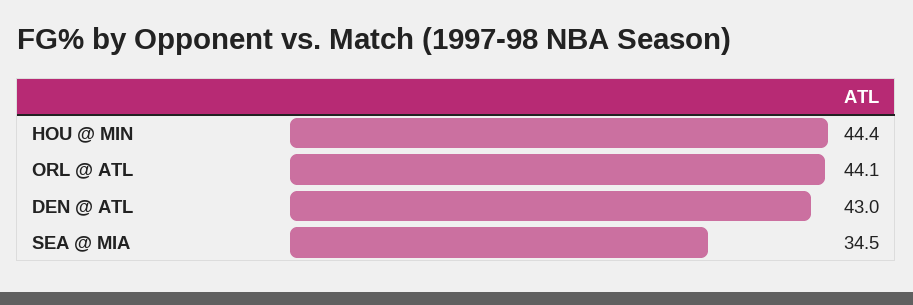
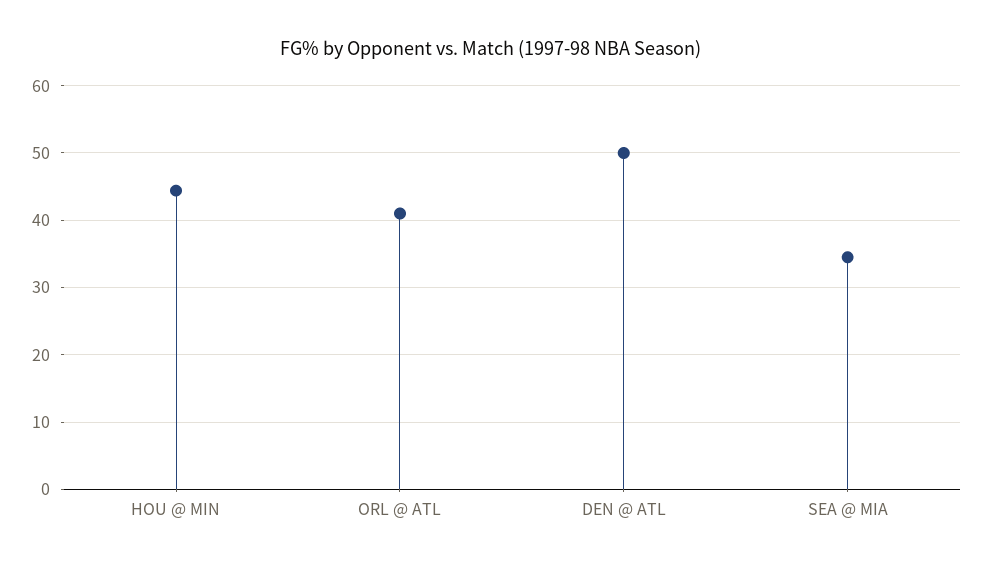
  {
    "HOU @ MIN": 44.4,
-   "ORL @ ATL": 44.1,
+   "ORL @ ATL": 41,
-   "DEN @ ATL": 43,
+   "DEN @ ATL": 50,
    "SEA @ MIA": 34.5
  }

